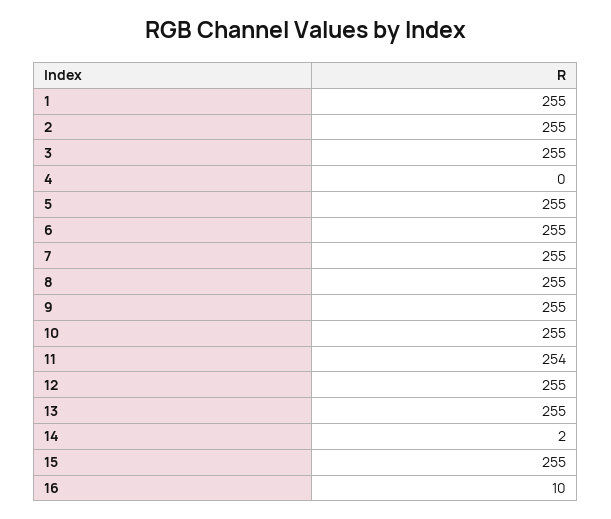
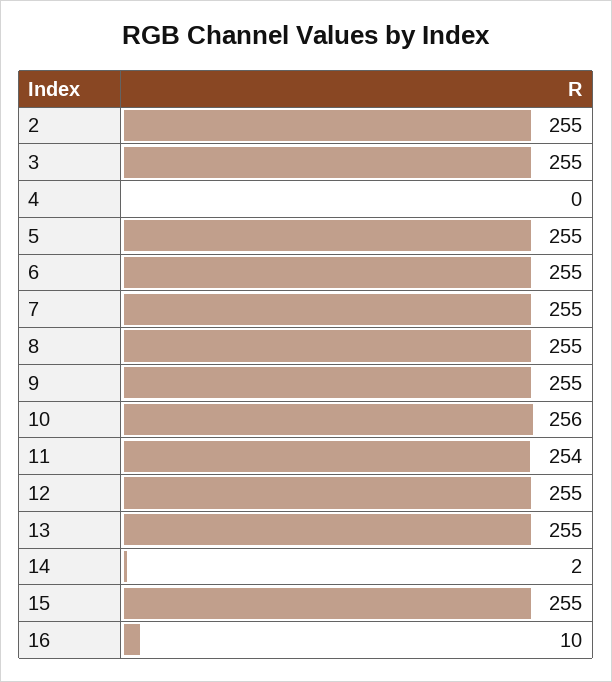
  {
-   "1": 255,
    "2": 255,
    "3": 255,
    "4": 0,
    "5": 255,
    "6": 255,
    "7": 255,
    "8": 255,
    "9": 255,
-   "10": 255,
+   "10": 256,
    "11": 254,
    "12": 255,
    "13": 255,
    "14": 2,
    "15": 255,
    "16": 10
  }

